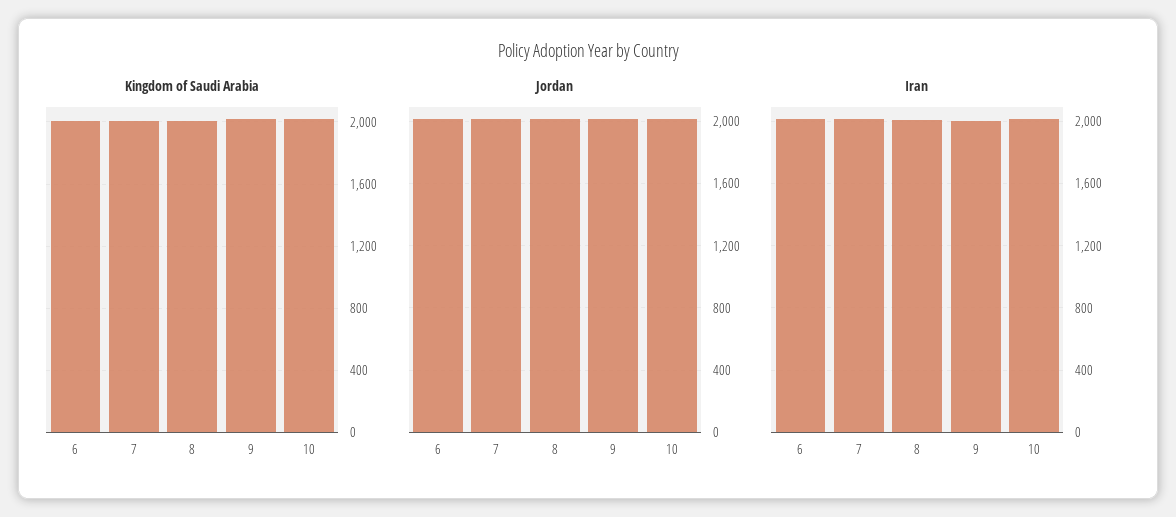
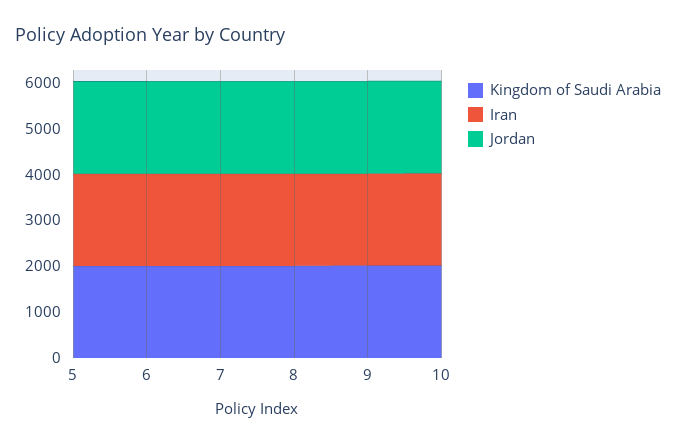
  {
    "Kingdom of Saudi Arabia": {
      "6": 2000,
      "7": 2000,
      "8": 2000,
      "9": 2000,
-     "10": 2000
+     "10": 2000,
+     "5": 2000
    },
    "Jordan": {
      "6": 2000,
      "7": 2000,
      "8": 2000,
      "9": 2000,
-     "10": 2000
+     "10": 2000,
+     "5": 2000
    },
    "Iran": {
      "6": 2000,
      "7": 2000,
      "8": 2000,
      "9": 2000,
-     "10": 2000
+     "10": 2000,
+     "5": 2000
    }
  }

